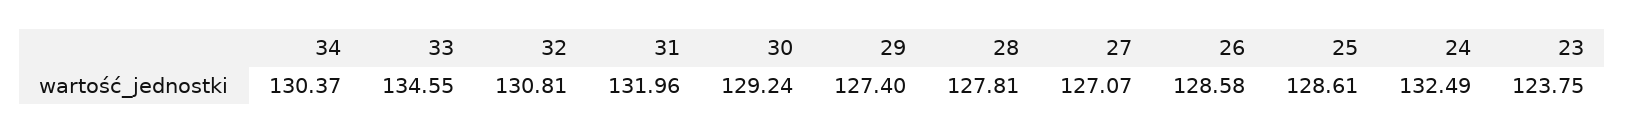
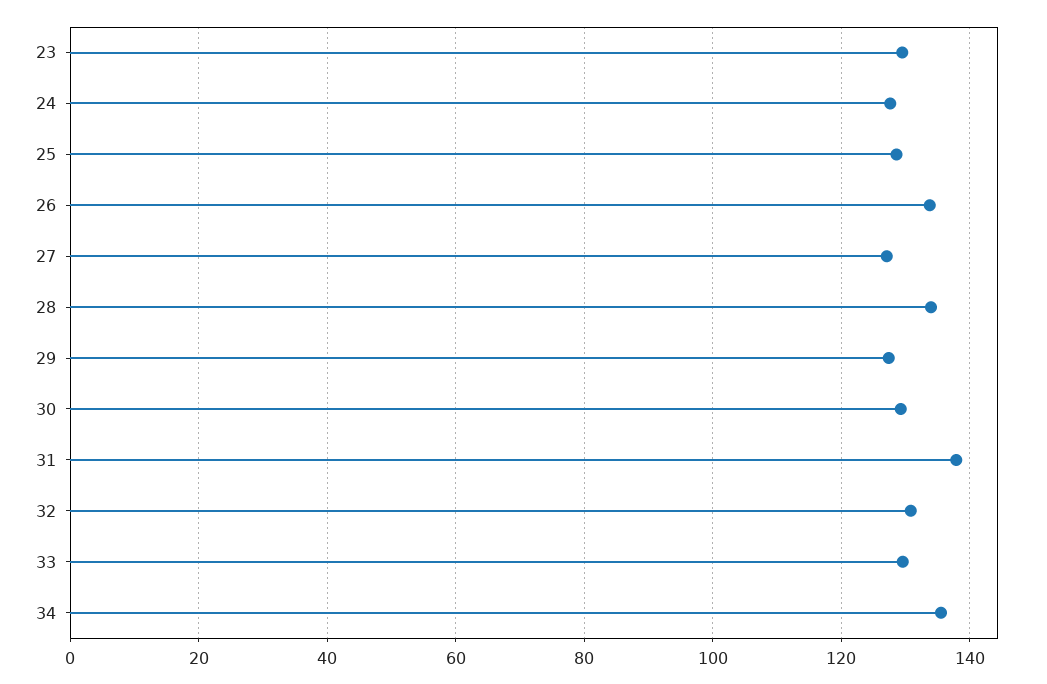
  {
-   "34": 130.37,
+   "34": 136,
-   "33": 134.55,
+   "33": 130,
    "32": 130.81,
-   "31": 131.96,
+   "31": 138,
    "30": 129.24,
    "29": 127.4,
-   "28": 127.81,
+   "28": 134,
    "27": 127.07,
-   "26": 128.58,
+   "26": 134,
    "25": 128.61,
-   "24": 132.49,
+   "24": 128,
-   "23": 123.75
+   "23": 130
  }

